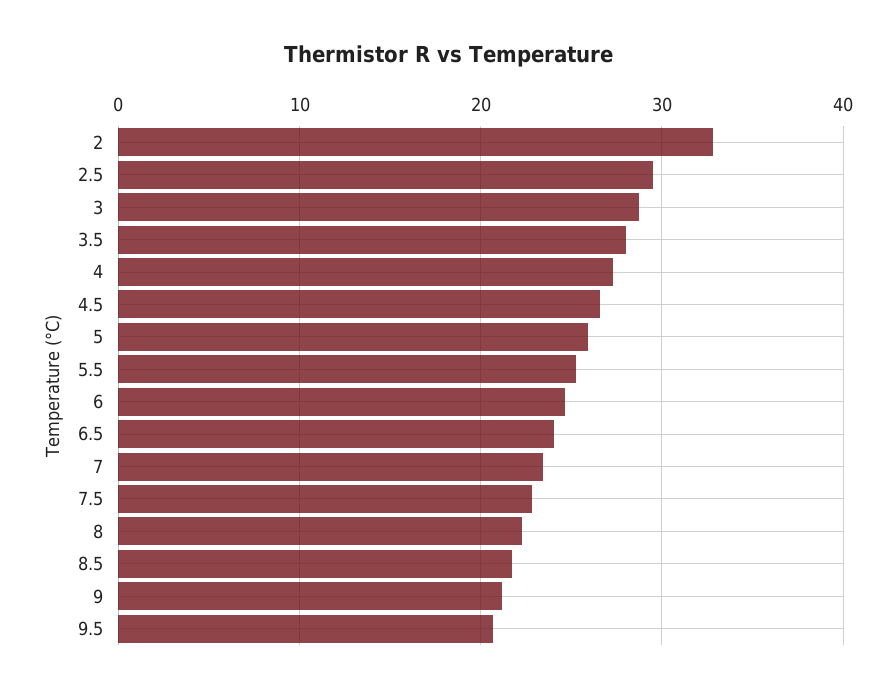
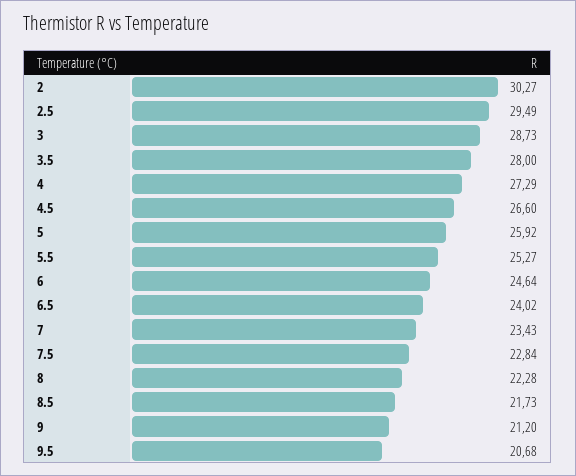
  {
-   "2": 33,
+   "2": 30.27,
    "2.5": 29.49,
    "3": 28.73,
    "3.5": 28,
    "4": 27.29,
    "4.5": 26.6,
    "5": 25.92,
    "5.5": 25.27,
    "6": 24.64,
    "6.5": 24.02,
    "7": 23.43,
    "7.5": 22.84,
    "8": 22.28,
    "8.5": 21.73,
    "9": 21.2,
    "9.5": 20.68
  }

